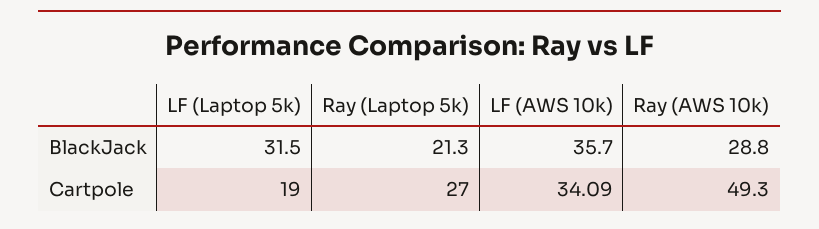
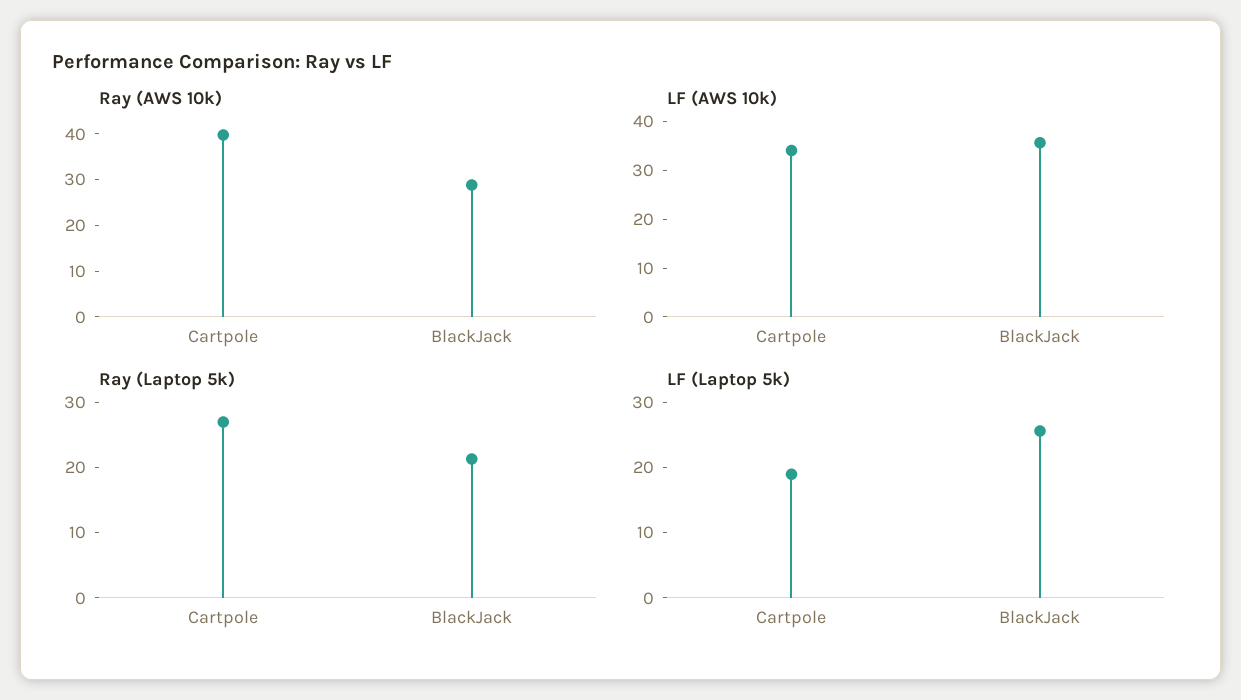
  {
    "LF (Laptop 5k)": {
-     "BlackJack": 31.5,
+     "BlackJack": 26,
      "Cartpole": 19
    },
    "Ray (Laptop 5k)": {
      "BlackJack": 21.3,
      "Cartpole": 27
    },
    "LF (AWS 10k)": {
      "BlackJack": 35.7,
      "Cartpole": 34.09
    },
    "Ray (AWS 10k)": {
      "BlackJack": 28.8,
-     "Cartpole": 49.3
+     "Cartpole": 40
    }
  }

